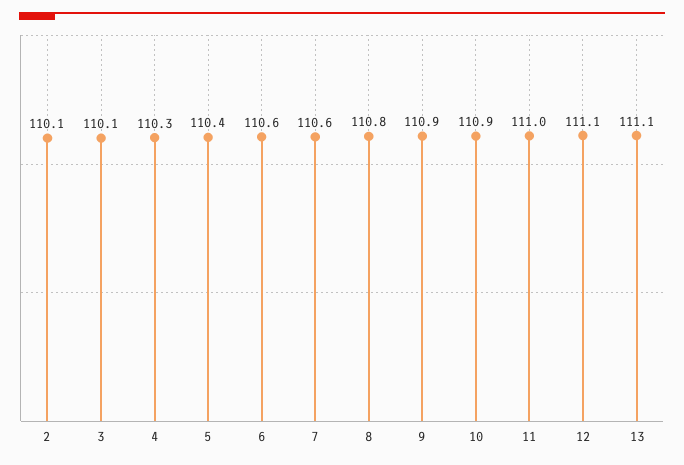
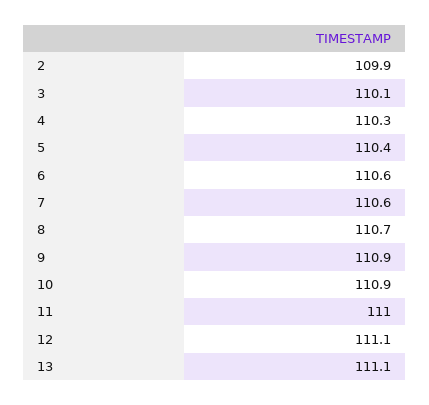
  {
-   "2": 110.1,
+   "2": 109.9,
    "3": 110.1,
    "4": 110.3,
    "5": 110.4,
    "6": 110.6,
    "7": 110.6,
-   "8": 110.8,
+   "8": 110.7,
    "9": 110.9,
    "10": 110.9,
    "11": 111,
    "12": 111.1,
    "13": 111.1
  }

